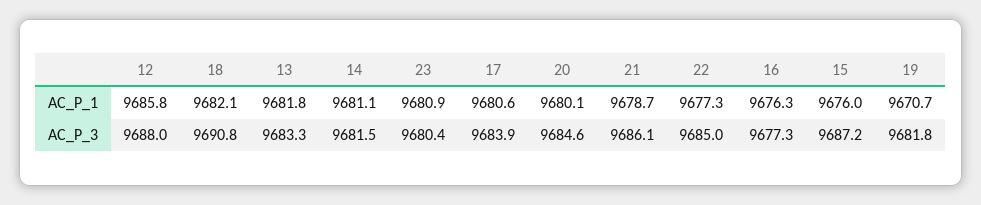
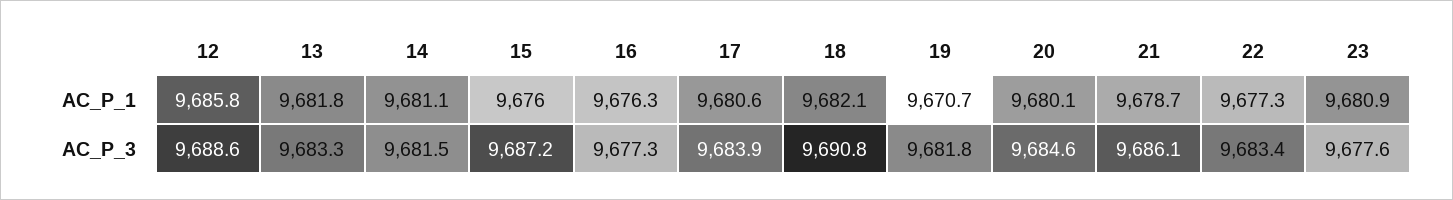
  {
    "12": {
      "AC_P_1": 9685.8,
-     "AC_P_3": 9688
+     "AC_P_3": 9688.6
    },
    "18": {
      "AC_P_1": 9682.1,
      "AC_P_3": 9690.8
    },
    "13": {
      "AC_P_1": 9681.8,
      "AC_P_3": 9683.3
    },
    "14": {
      "AC_P_1": 9681.1,
      "AC_P_3": 9681.5
    },
    "23": {
      "AC_P_1": 9680.9,
-     "AC_P_3": 9680.4
+     "AC_P_3": 9677.6
    },
    "17": {
      "AC_P_1": 9680.6,
      "AC_P_3": 9683.9
    },
    "20": {
      "AC_P_1": 9680.1,
      "AC_P_3": 9684.6
    },
    "21": {
      "AC_P_1": 9678.7,
      "AC_P_3": 9686.1
    },
    "22": {
      "AC_P_1": 9677.3,
-     "AC_P_3": 9685
+     "AC_P_3": 9683.4
    },
    "16": {
      "AC_P_1": 9676.3,
      "AC_P_3": 9677.3
    },
    "15": {
      "AC_P_1": 9676,
      "AC_P_3": 9687.2
    },
    "19": {
      "AC_P_1": 9670.7,
      "AC_P_3": 9681.8
    }
  }

